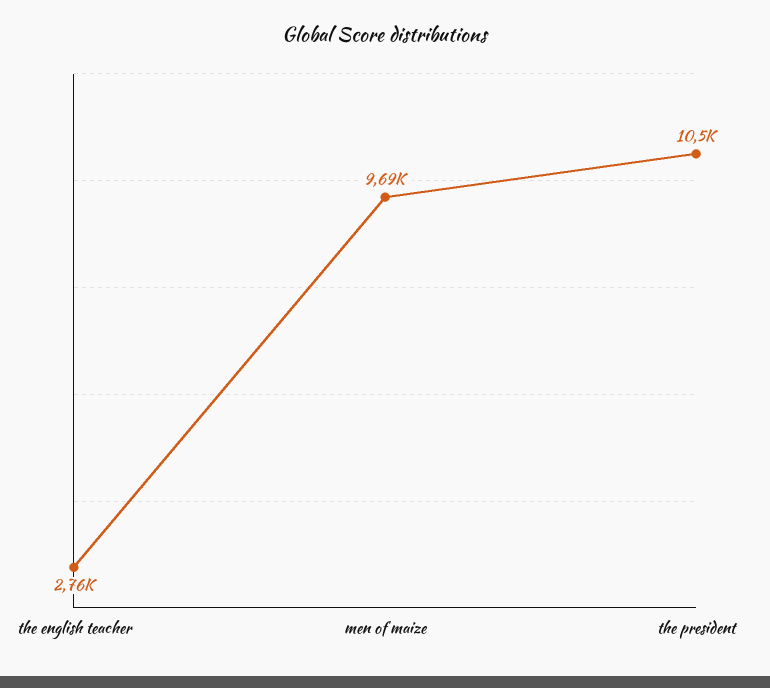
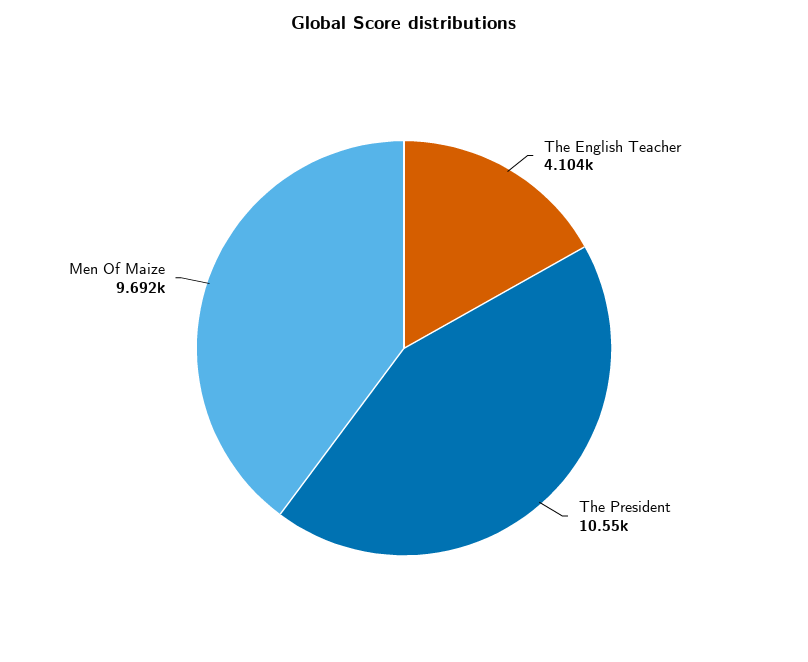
  {
-   "the english teacher": 2760,
+   "the english teacher": 4104,
    "men of maize": 9692,
    "the president": 10550
  }

